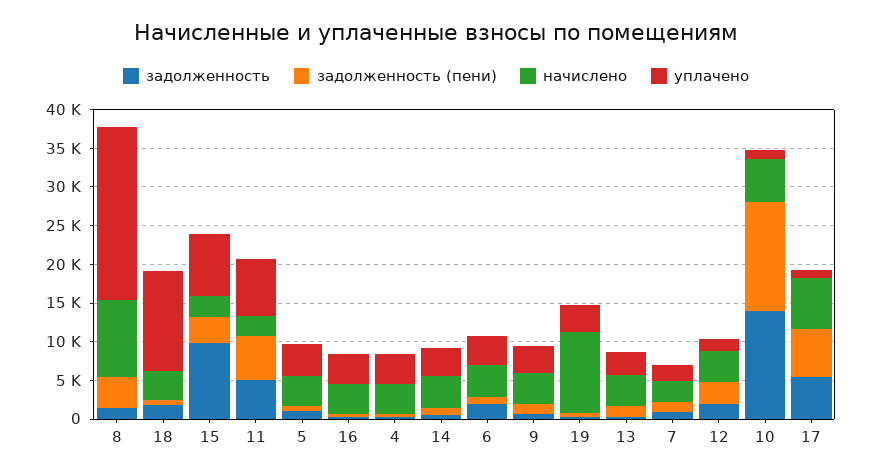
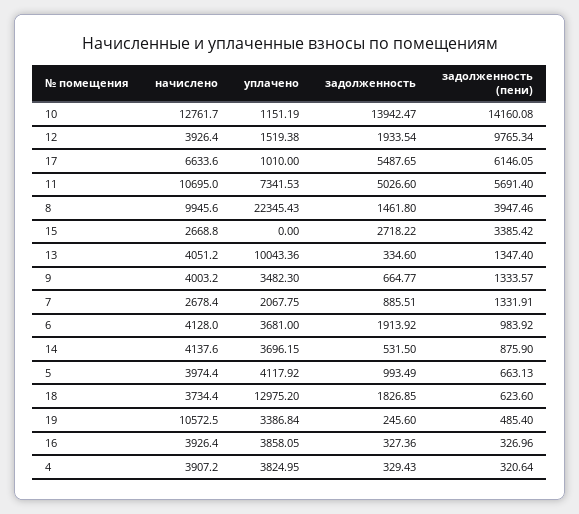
  {
    "задолженность": {
      "8": 1461.8,
      "18": 1826.85,
-     "15": 10000,
+     "15": 2718.22,
      "11": 5026.6,
      "5": 993.49,
      "16": 327.36,
      "4": 329.43,
      "14": 531.5,
      "6": 1913.92,
      "9": 664.77,
      "19": 245.6,
      "13": 334.6,
      "7": 885.51,
      "12": 1933.54,
      "10": 13942.47,
      "17": 5487.65
    },
    "задолженность (пени)": {
      "8": 3947.46,
      "18": 623.6,
      "15": 3385.42,
      "11": 5691.4,
      "5": 663.13,
      "16": 326.96,
      "4": 320.64,
      "14": 875.9,
      "6": 983.92,
      "9": 1333.57,
      "19": 485.4,
      "13": 1347.4,
      "7": 1331.91,
-     "12": 2500,
+     "12": 9765.34,
      "10": 14160.08,
      "17": 6146.05
    },
    "начислено": {
      "8": 9945.6,
      "18": 3734.4,
      "15": 2668.8,
-     "11": 2500,
+     "11": 10695,
      "5": 3974.4,
      "16": 3926.4,
      "4": 3907.2,
      "14": 4137.6,
      "6": 4128,
      "9": 4003.2,
      "19": 10572.5,
      "13": 4051.2,
      "7": 2678.4,
      "12": 3926.4,
-     "10": 5000,
+     "10": 12761.7,
      "17": 6633.6
    },
    "уплачено": {
      "8": 22345.43,
      "18": 12975.2,
-     "15": 7500,
+     "15": 0,
      "11": 7341.53,
      "5": 4117.92,
      "16": 3858.05,
      "4": 3824.95,
      "14": 3696.15,
      "6": 3681,
      "9": 3482.3,
      "19": 3386.84,
-     "13": 2500,
+     "13": 10043.36,
      "7": 2067.75,
      "12": 1519.38,
      "10": 1151.19,
      "17": 1010
    }
  }

